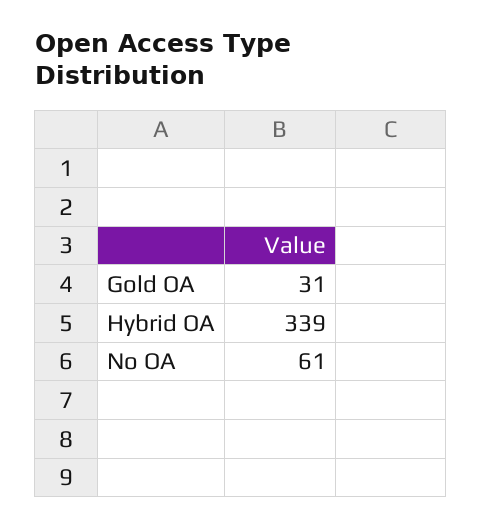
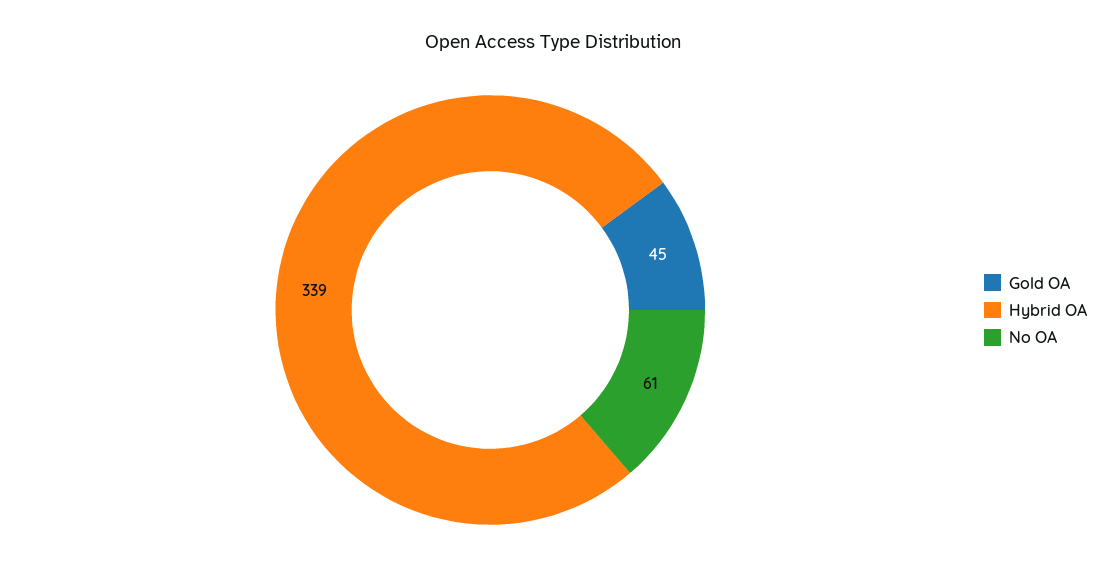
  {
-   "Gold OA": 31,
+   "Gold OA": 45,
    "Hybrid OA": 339,
    "No OA": 61
  }

